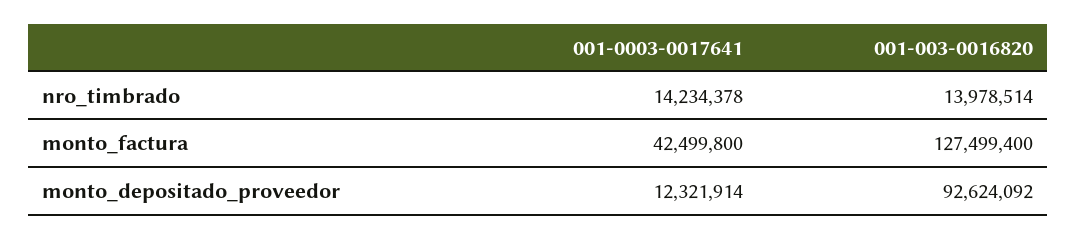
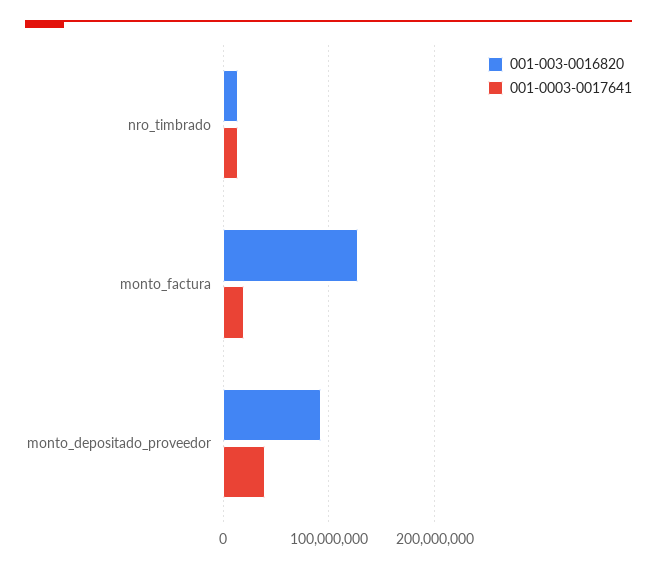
  {
    "001-0003-0017641": {
      "nro_timbrado": 14234378,
-     "monto_factura": 42499800,
+     "monto_factura": 20000000,
-     "monto_depositado_proveedor": 12321914
+     "monto_depositado_proveedor": 40000000
    },
    "001-003-0016820": {
      "nro_timbrado": 13978514,
      "monto_factura": 127499400,
      "monto_depositado_proveedor": 92624092
    }
  }

